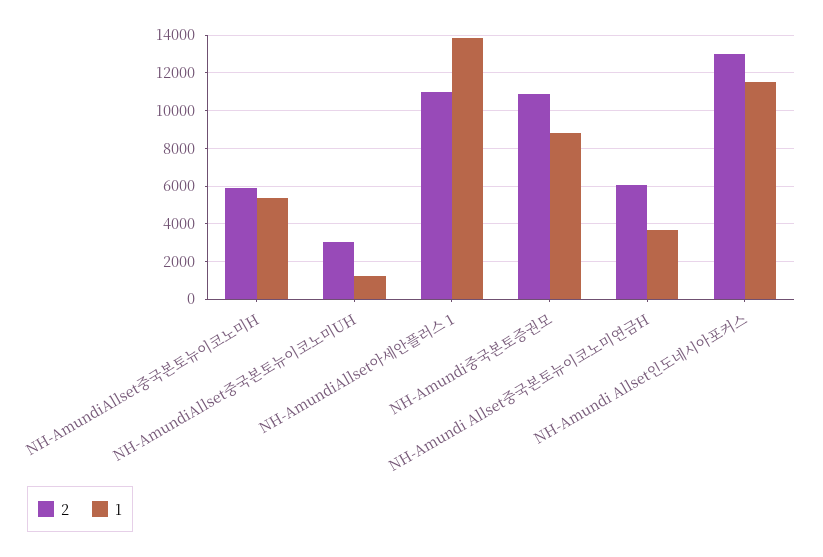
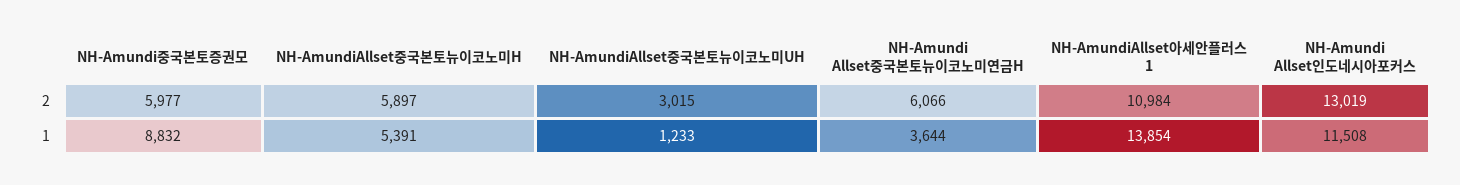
  {
    "2": {
      "NH-AmundiAllset중국본토뉴이코노미H": 5897,
      "NH-AmundiAllset중국본토뉴이코노미UH": 3015,
      "NH-AmundiAllset아세안플러스 1": 10984,
-     "NH-Amundi중국본토증권모": 11000,
+     "NH-Amundi중국본토증권모": 5977,
      "NH-Amundi Allset중국본토뉴이코노미연금H": 6066,
      "NH-Amundi Allset인도네시아포커스": 13019
    },
    "1": {
      "NH-AmundiAllset중국본토뉴이코노미H": 5391,
      "NH-AmundiAllset중국본토뉴이코노미UH": 1233,
      "NH-AmundiAllset아세안플러스 1": 13854,
      "NH-Amundi중국본토증권모": 8832,
      "NH-Amundi Allset중국본토뉴이코노미연금H": 3644,
      "NH-Amundi Allset인도네시아포커스": 11508
    }
  }

